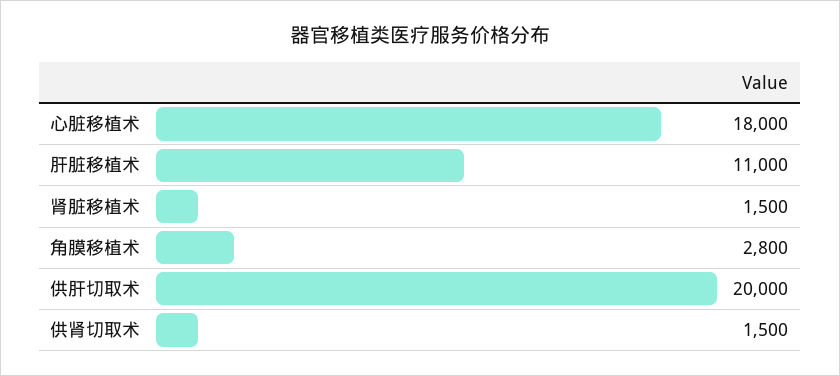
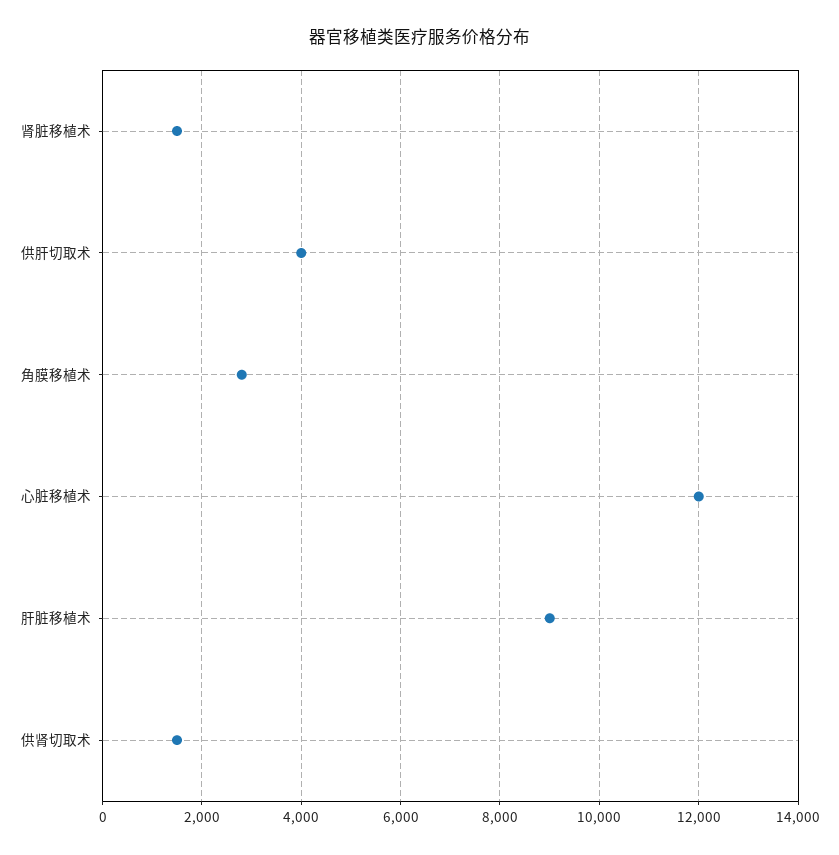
  {
-   "心脏移植术": 18000,
+   "心脏移植术": 12000,
-   "肝脏移植术": 11000,
+   "肝脏移植术": 9000,
    "肾脏移植术": 1500,
    "角膜移植术": 2800,
-   "供肝切取术": 20000,
+   "供肝切取术": 4000,
    "供肾切取术": 1500
  }

